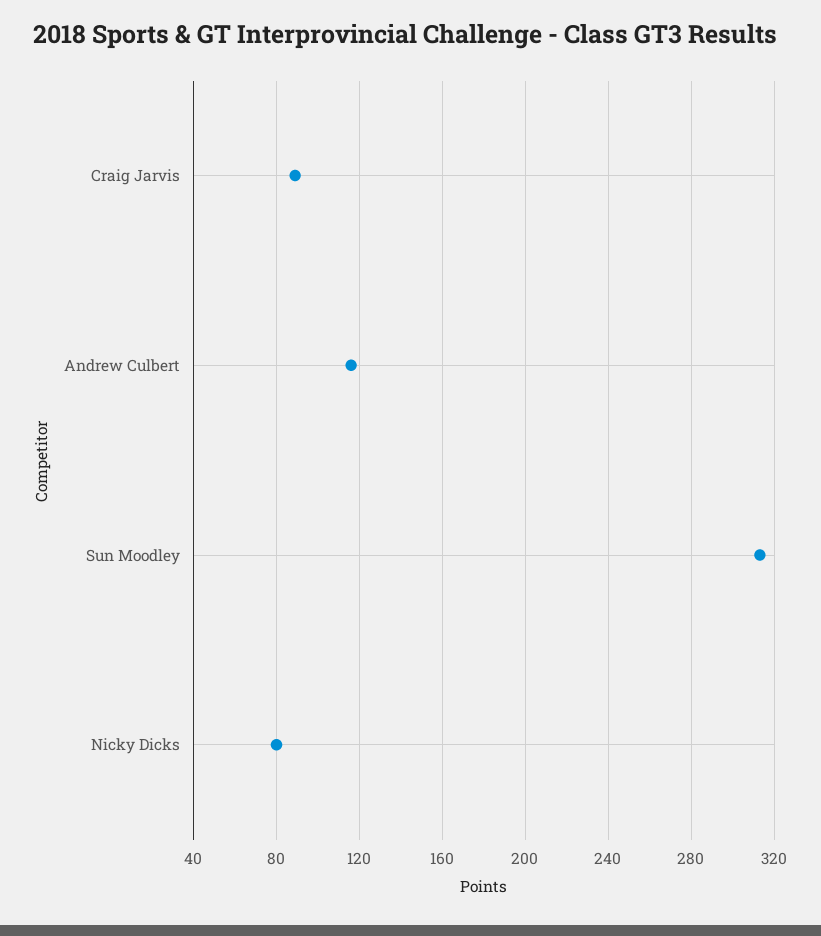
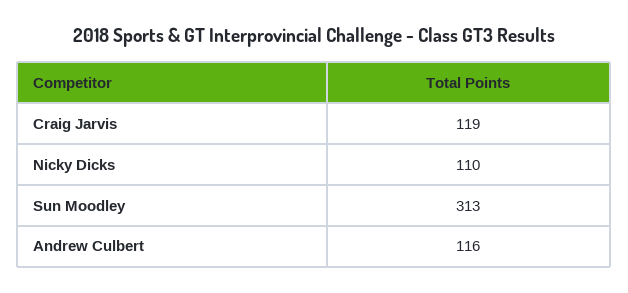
  {
-   "Craig Jarvis": 90,
+   "Craig Jarvis": 119,
    "Andrew Culbert": 116,
    "Sun Moodley": 313,
-   "Nicky Dicks": 80
+   "Nicky Dicks": 110
  }

